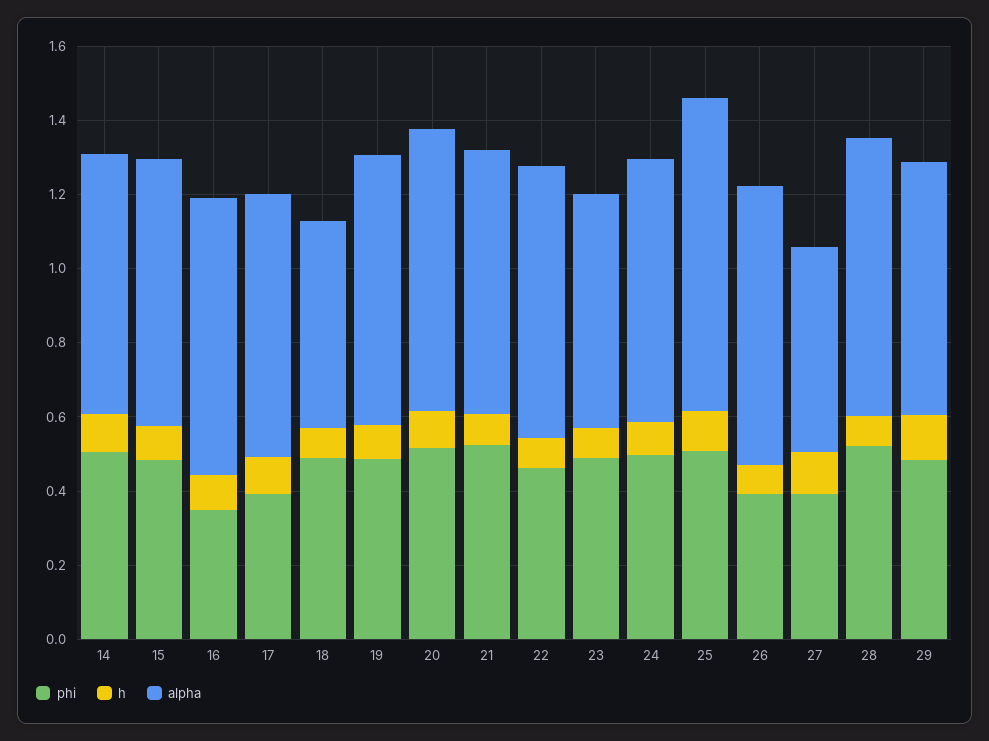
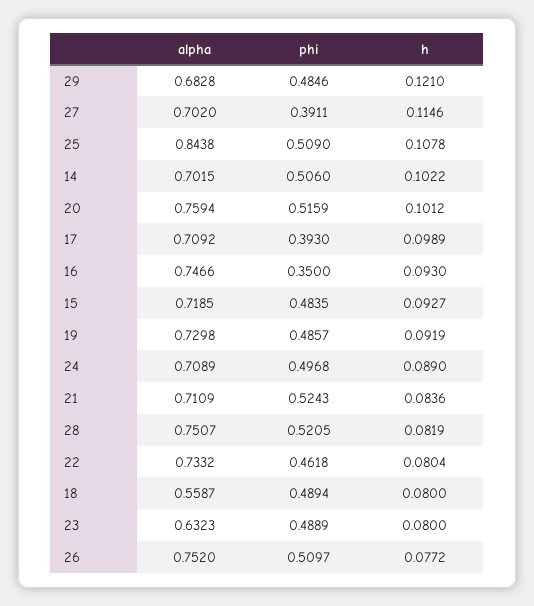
  {
    "phi": {
      "14": 0.506,
      "15": 0.4835,
      "16": 0.35,
      "17": 0.393,
      "18": 0.4894,
      "19": 0.4857,
      "20": 0.5159,
      "21": 0.5243,
      "22": 0.4618,
      "23": 0.4889,
      "24": 0.4968,
      "25": 0.509,
-     "26": 0.4,
+     "26": 0.5097,
      "27": 0.3911,
      "28": 0.5205,
      "29": 0.4846
    },
    "h": {
      "14": 0.1022,
      "15": 0.0927,
      "16": 0.093,
      "17": 0.0989,
      "18": 0.08,
      "19": 0.0919,
      "20": 0.1012,
      "21": 0.0836,
      "22": 0.0804,
      "23": 0.08,
      "24": 0.089,
      "25": 0.1078,
      "26": 0.0772,
      "27": 0.1146,
      "28": 0.0819,
      "29": 0.121
    },
    "alpha": {
      "14": 0.7015,
      "15": 0.7185,
      "16": 0.7466,
      "17": 0.7092,
      "18": 0.5587,
      "19": 0.7298,
      "20": 0.7594,
      "21": 0.7109,
      "22": 0.7332,
      "23": 0.6323,
      "24": 0.7089,
      "25": 0.8438,
      "26": 0.752,
-     "27": 0.55,
+     "27": 0.702,
      "28": 0.7507,
      "29": 0.6828
    }
  }

